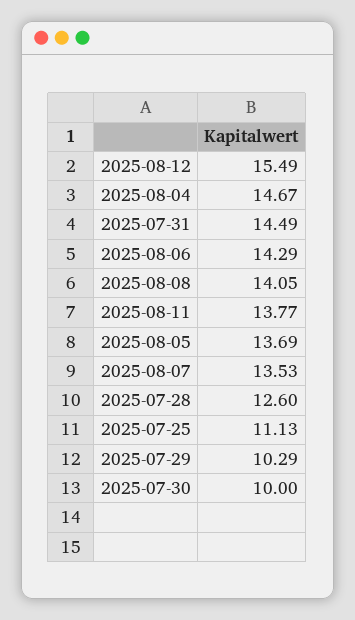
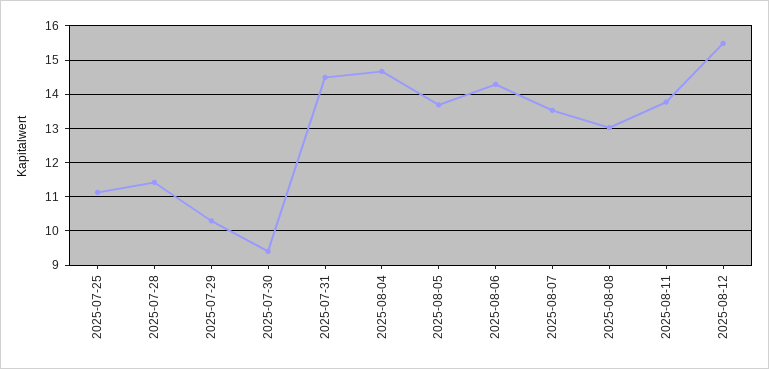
  {
    "2025-08-12": 15.49,
    "2025-08-04": 14.67,
    "2025-07-31": 14.49,
    "2025-08-06": 14.29,
-   "2025-08-08": 14.05,
+   "2025-08-08": 13,
    "2025-08-11": 13.77,
    "2025-08-05": 13.69,
    "2025-08-07": 13.53,
-   "2025-07-28": 12.6,
+   "2025-07-28": 11.4,
    "2025-07-25": 11.13,
    "2025-07-29": 10.29,
-   "2025-07-30": 10
+   "2025-07-30": 9.4
  }

